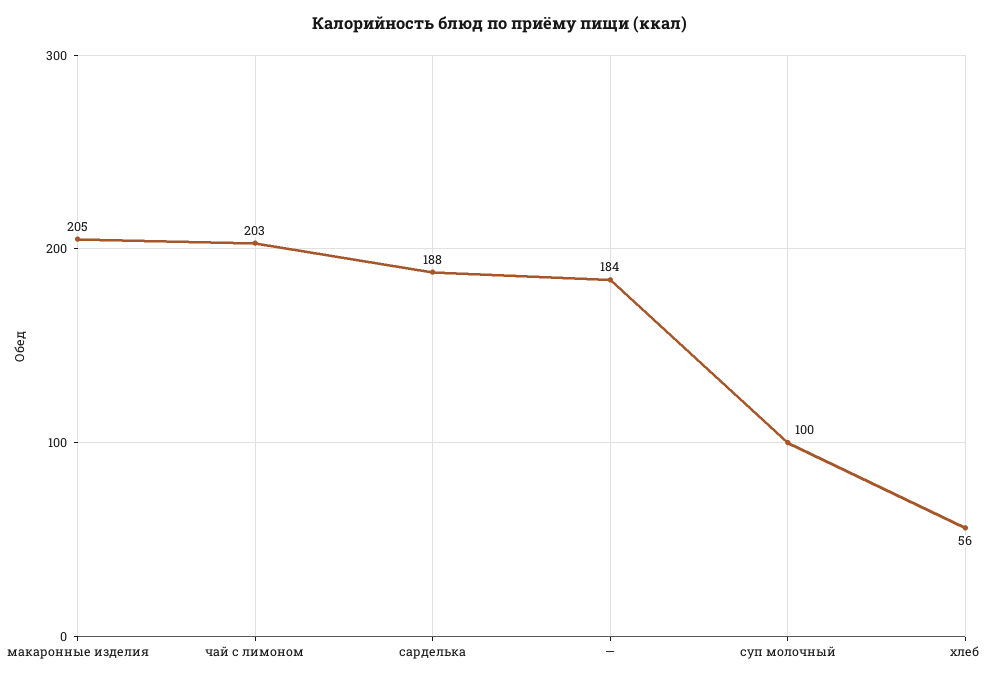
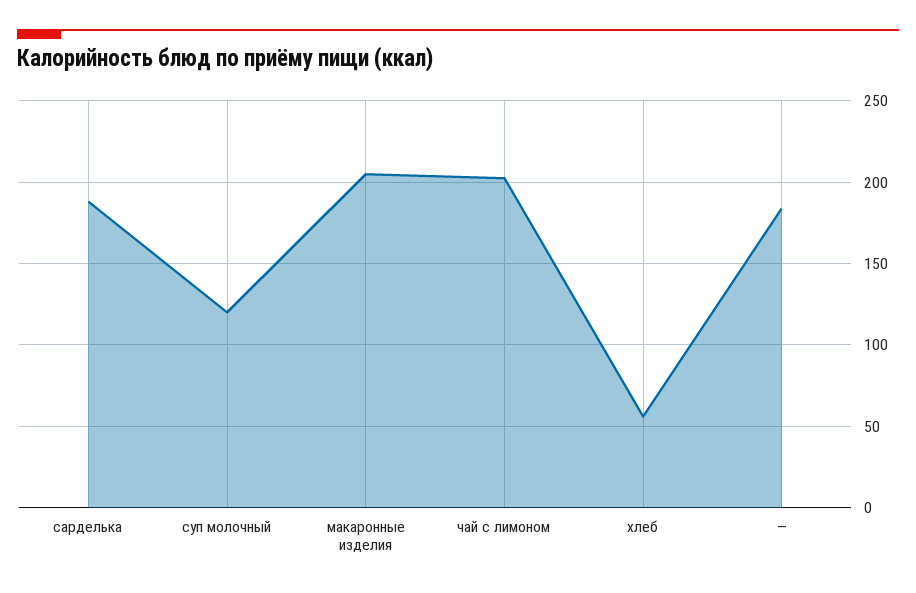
  {
    "макаронные изделия": 205,
    "чай с лимоном": 203,
    "сарделька": 188,
    "—": 184,
-   "суп молочный": 100,
+   "суп молочный": 120,
    "хлеб": 56
  }

